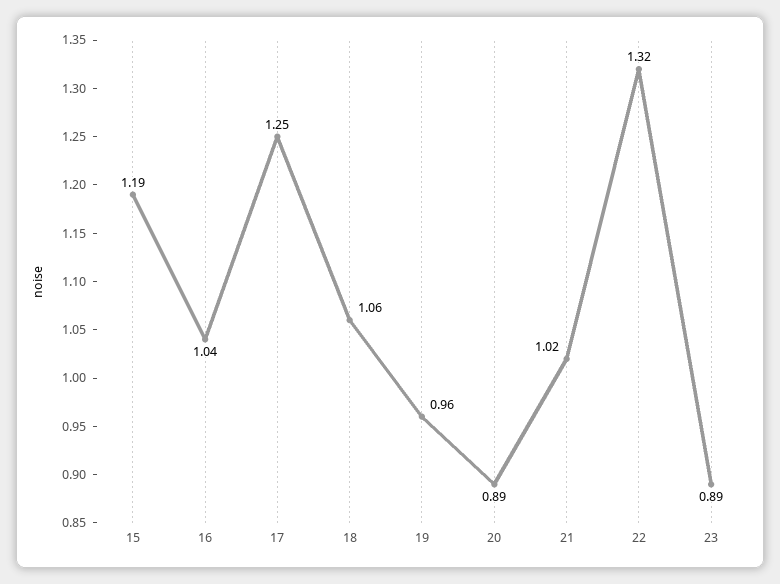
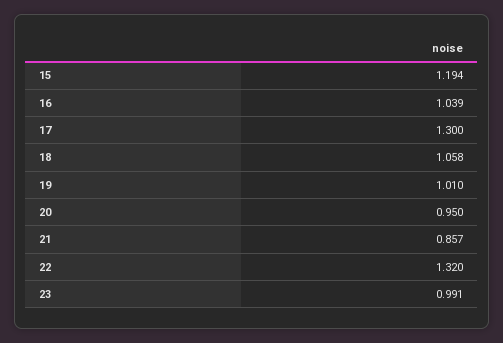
  {
    "15": 1.194,
    "16": 1.039,
-   "17": 1.25,
+   "17": 1.3,
    "18": 1.058,
-   "19": 0.96,
+   "19": 1.01,
-   "20": 0.89,
+   "20": 0.95,
-   "21": 1.02,
+   "21": 0.857,
    "22": 1.32,
-   "23": 0.89
+   "23": 0.991
  }

